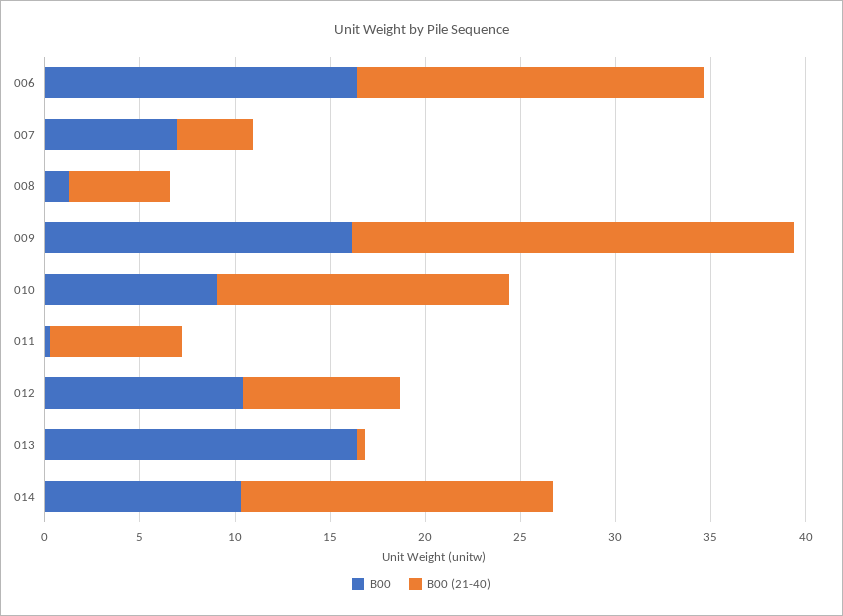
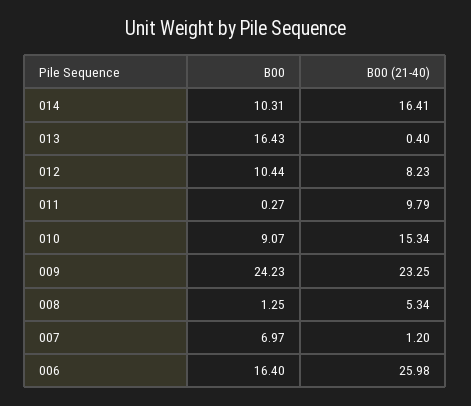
  {
    "B00": {
      "006": 16.4,
      "007": 6.97,
      "008": 1.25,
-     "009": 16,
+     "009": 24.23,
      "010": 9.07,
      "011": 0.27,
      "012": 10.44,
      "013": 16.43,
      "014": 10.31
    },
    "B00 (21-40)": {
-     "006": 18,
+     "006": 25.98,
-     "007": 4,
+     "007": 1.2,
      "008": 5.34,
      "009": 23.25,
      "010": 15.34,
-     "011": 7,
+     "011": 9.79,
      "012": 8.23,
      "013": 0.4,
      "014": 16.41
    }
  }

